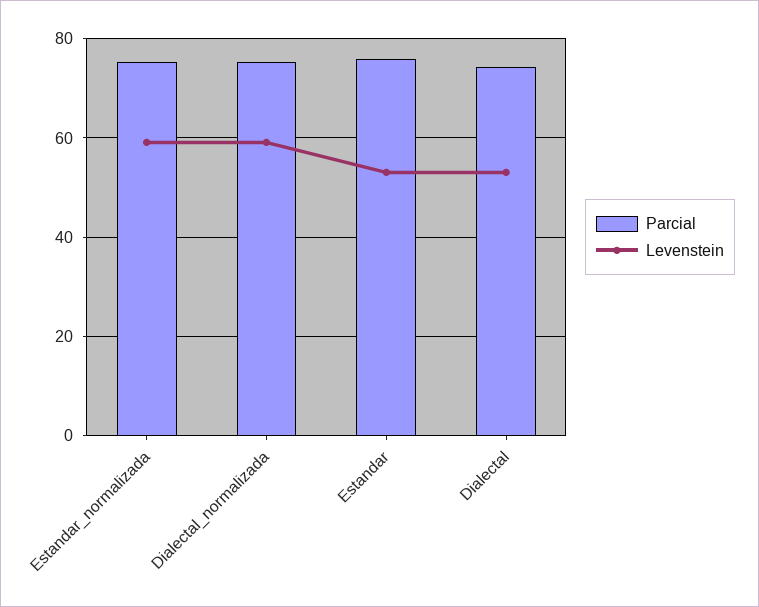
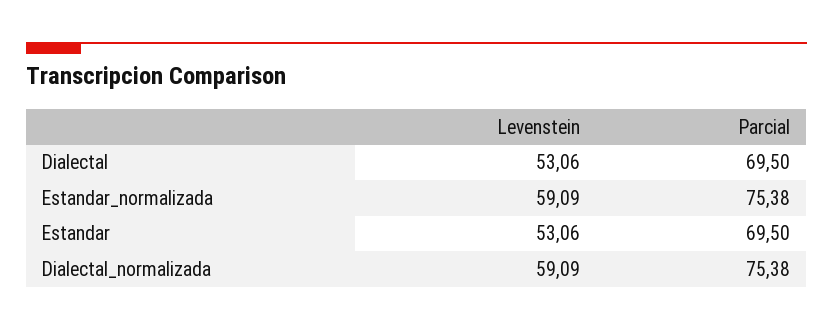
  {
    "Parcial": {
      "Estandar_normalizada": 75.38,
      "Dialectal_normalizada": 75.38,
-     "Estandar": 76,
+     "Estandar": 69.5,
-     "Dialectal": 74
+     "Dialectal": 69.5
    },
    "Levenstein": {
      "Estandar_normalizada": 59.09,
      "Dialectal_normalizada": 59.09,
      "Estandar": 53.06,
      "Dialectal": 53.06
    }
  }

